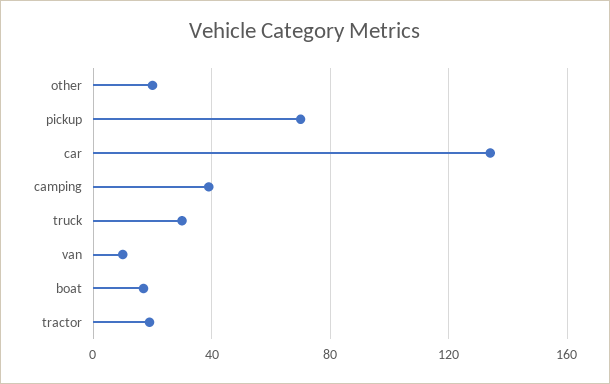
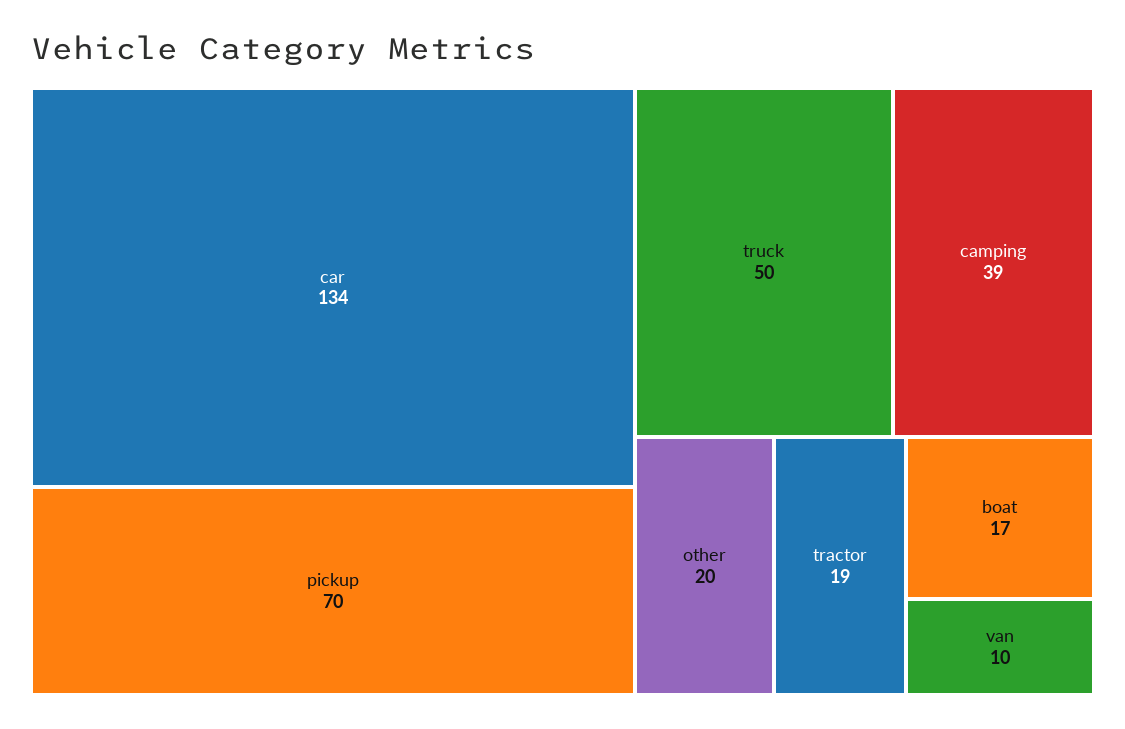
  {
    "other": 20,
    "pickup": 70,
    "car": 134,
    "camping": 39,
-   "truck": 30,
+   "truck": 50,
    "van": 10,
    "boat": 17,
    "tractor": 19
  }

